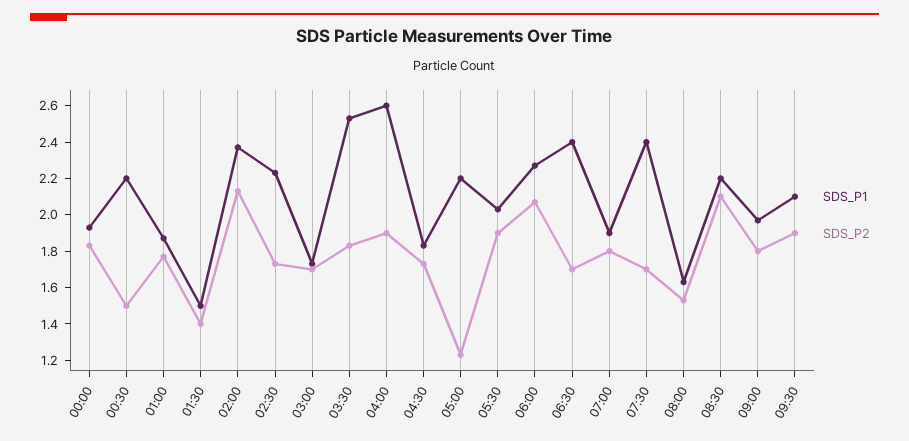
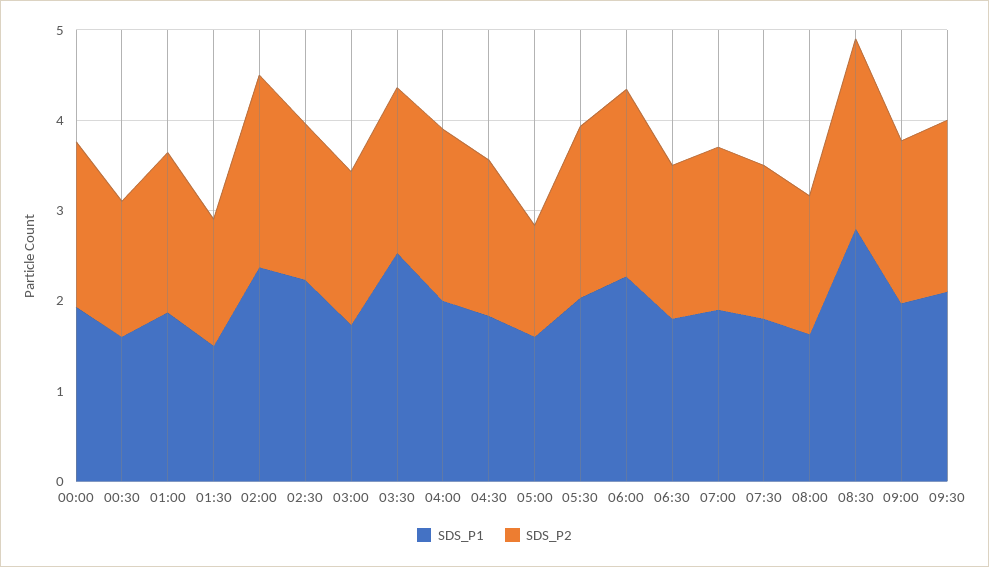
  {
    "SDS_P1": {
      "00:00": 1.95,
-     "00:30": 2.2,
+     "00:30": 1.6,
      "01:00": 1.85,
      "01:30": 1.5,
      "02:00": 2.35,
      "02:30": 2.25,
      "03:00": 1.75,
      "03:30": 2.55,
-     "04:00": 2.6,
+     "04:00": 2,
      "04:30": 1.85,
-     "05:00": 2.2,
+     "05:00": 1.6,
      "05:30": 2.05,
      "06:00": 2.25,
-     "06:30": 2.4,
+     "06:30": 1.8,
      "07:00": 1.9,
-     "07:30": 2.4,
+     "07:30": 1.8,
      "08:00": 1.65,
-     "08:30": 2.2,
+     "08:30": 2.8,
      "09:00": 1.95,
      "09:30": 2.1
    },
    "SDS_P2": {
      "00:00": 1.85,
      "00:30": 1.5,
      "01:00": 1.75,
      "01:30": 1.4,
      "02:00": 2.15,
      "02:30": 1.75,
      "03:00": 1.7,
      "03:30": 1.85,
      "04:00": 1.9,
      "04:30": 1.75,
      "05:00": 1.25,
      "05:30": 1.9,
      "06:00": 2.05,
      "06:30": 1.7,
      "07:00": 1.8,
      "07:30": 1.7,
      "08:00": 1.55,
      "08:30": 2.1,
      "09:00": 1.8,
      "09:30": 1.9
    }
  }

